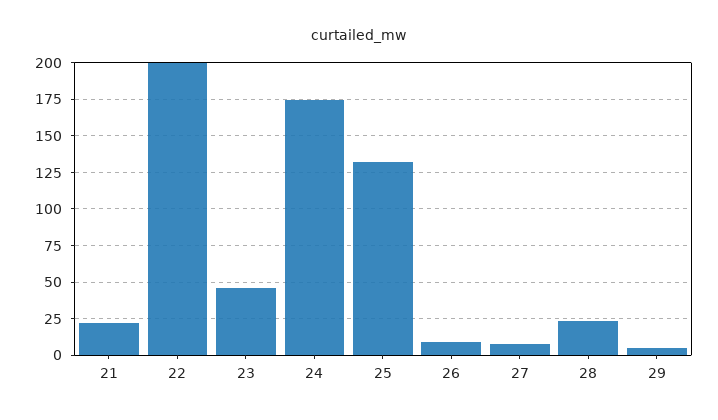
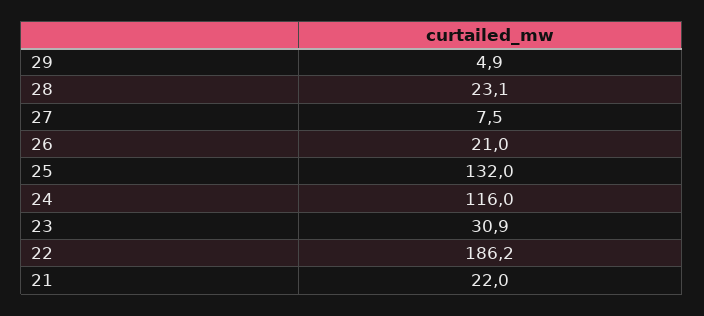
  {
    "21": 22,
-   "22": 200,
+   "22": 186.2,
-   "23": 45,
+   "23": 30.9,
-   "24": 175,
+   "24": 116,
    "25": 132,
-   "26": 10,
+   "26": 21,
    "27": 7.5,
    "28": 23.1,
    "29": 4.9
  }

